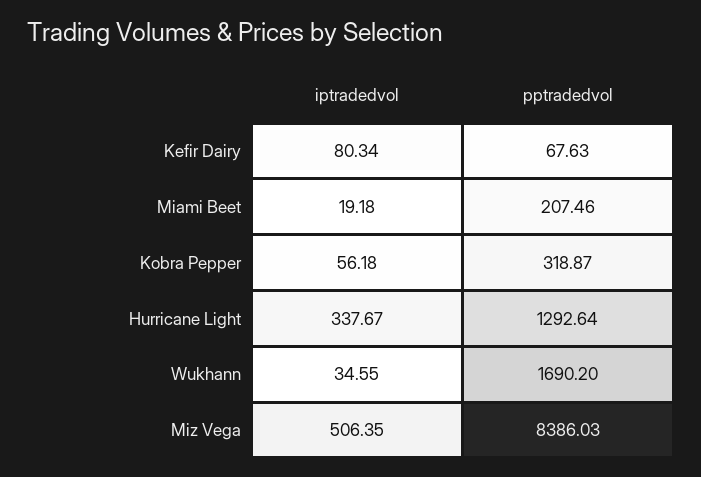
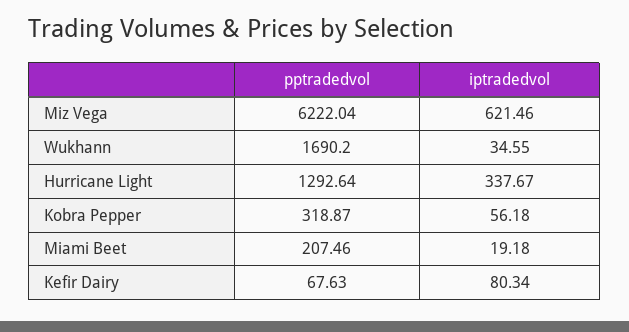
  {
    "iptradedvol": {
      "Kefir Dairy": 80.34,
      "Miami Beet": 19.18,
      "Kobra Pepper": 56.18,
      "Hurricane Light": 337.67,
      "Wukhann": 34.55,
-     "Miz Vega": 506.35
+     "Miz Vega": 621.46
    },
    "pptradedvol": {
      "Kefir Dairy": 67.63,
      "Miami Beet": 207.46,
      "Kobra Pepper": 318.87,
      "Hurricane Light": 1292.64,
      "Wukhann": 1690.2,
-     "Miz Vega": 8386.03
+     "Miz Vega": 6222.04
    }
  }

